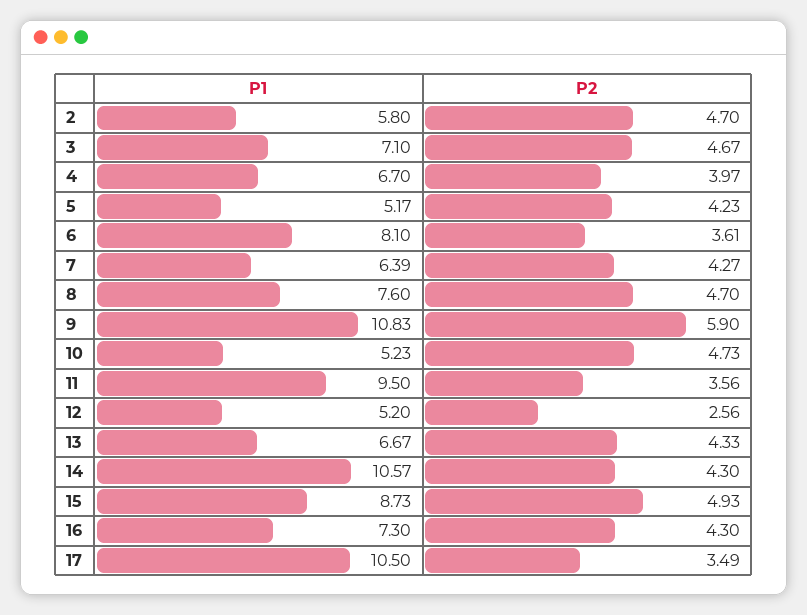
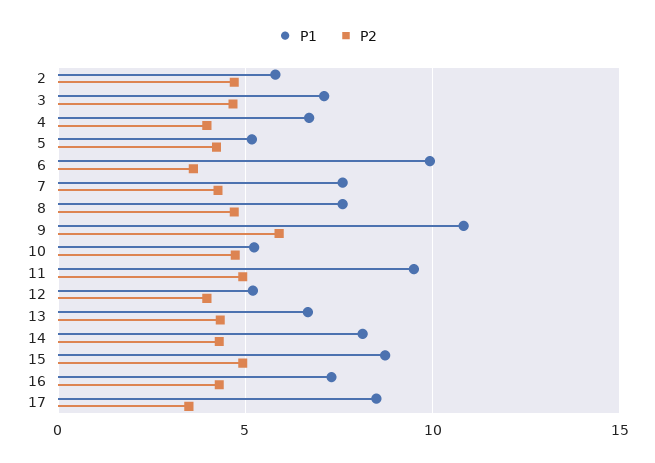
  {
    "P1": {
      "2": 5.8,
      "3": 7.1,
      "4": 6.7,
      "5": 5.17,
-     "6": 8.1,
+     "6": 10,
-     "7": 6.39,
+     "7": 7.5,
      "8": 7.6,
      "9": 10.83,
      "10": 5.23,
      "11": 9.5,
      "12": 5.2,
      "13": 6.67,
-     "14": 10.57,
+     "14": 8,
      "15": 8.73,
      "16": 7.3,
-     "17": 10.5
+     "17": 8.5
    },
    "P2": {
      "2": 4.7,
      "3": 4.67,
      "4": 3.97,
      "5": 4.23,
      "6": 3.61,
      "7": 4.27,
      "8": 4.7,
      "9": 5.9,
      "10": 4.73,
-     "11": 3.56,
+     "11": 5,
-     "12": 2.56,
+     "12": 4,
      "13": 4.33,
      "14": 4.3,
      "15": 4.93,
      "16": 4.3,
      "17": 3.49
    }
  }

